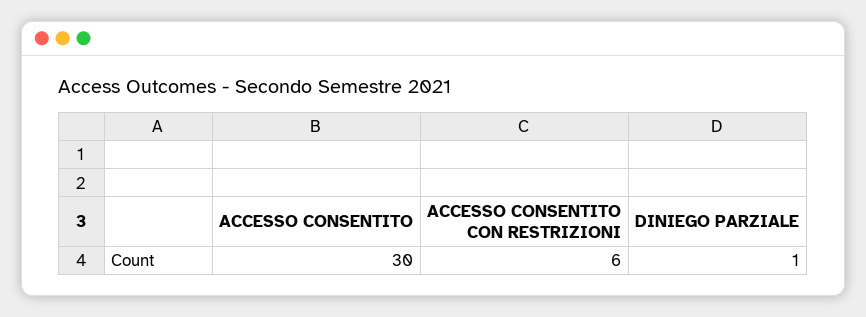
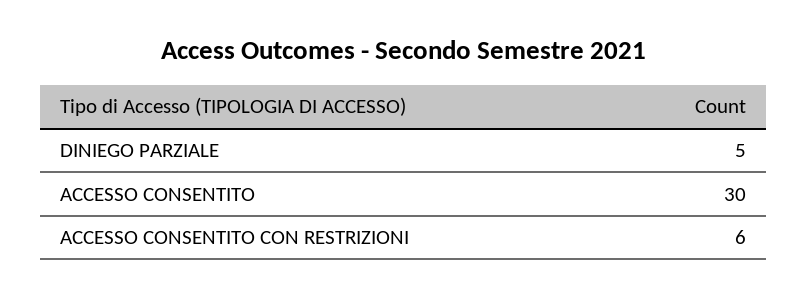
  {
    "ACCESSO CONSENTITO": 30,
    "ACCESSO CONSENTITO CON RESTRIZIONI": 6,
-   "DINIEGO PARZIALE": 1
+   "DINIEGO PARZIALE": 5
  }

